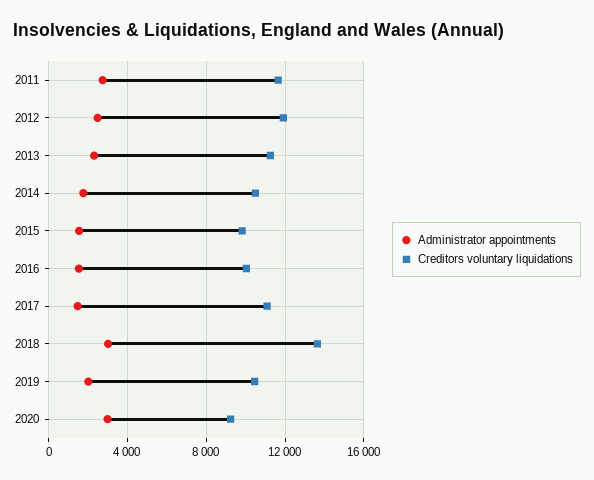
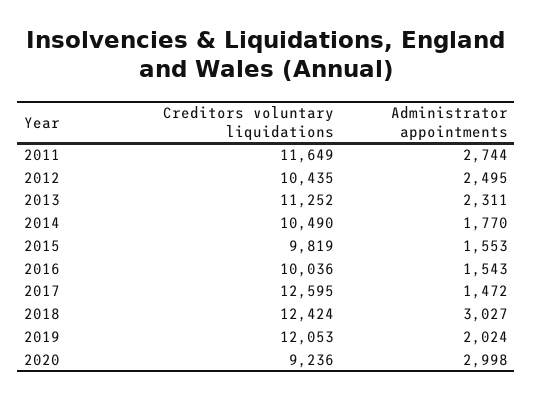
  {
    "Administrator appointments": {
      "2011": 2744,
      "2012": 2495,
      "2013": 2311,
      "2014": 1770,
      "2015": 1553,
      "2016": 1543,
      "2017": 1472,
      "2018": 3027,
      "2019": 2024,
      "2020": 2998
    },
    "Creditors voluntary liquidations": {
      "2011": 11649,
-     "2012": 12000,
+     "2012": 10435,
      "2013": 11252,
      "2014": 10490,
      "2015": 9819,
      "2016": 10036,
-     "2017": 11000,
+     "2017": 12595,
-     "2018": 13500,
+     "2018": 12424,
-     "2019": 10500,
+     "2019": 12053,
      "2020": 9236
    }
  }

